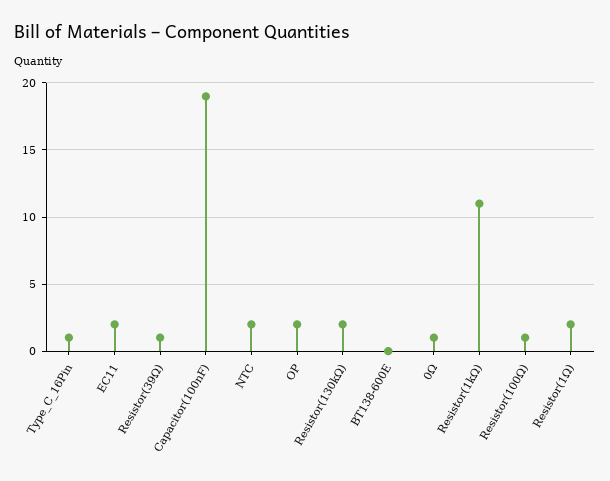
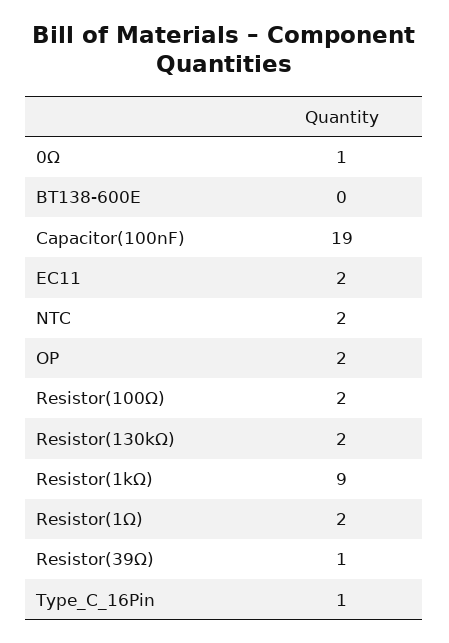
  {
    "Type_C_16Pin": 1,
    "EC11": 2,
    "Resistor(39Ω)": 1,
    "Capacitor(100nF)": 19,
    "NTC": 2,
    "OP": 2,
    "Resistor(130kΩ)": 2,
    "BT138-600E": 0,
    "0Ω": 1,
-   "Resistor(1kΩ)": 11,
+   "Resistor(1kΩ)": 9,
-   "Resistor(100Ω)": 1,
+   "Resistor(100Ω)": 2,
    "Resistor(1Ω)": 2
  }

